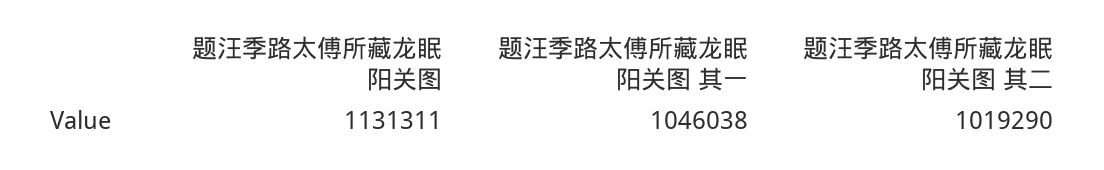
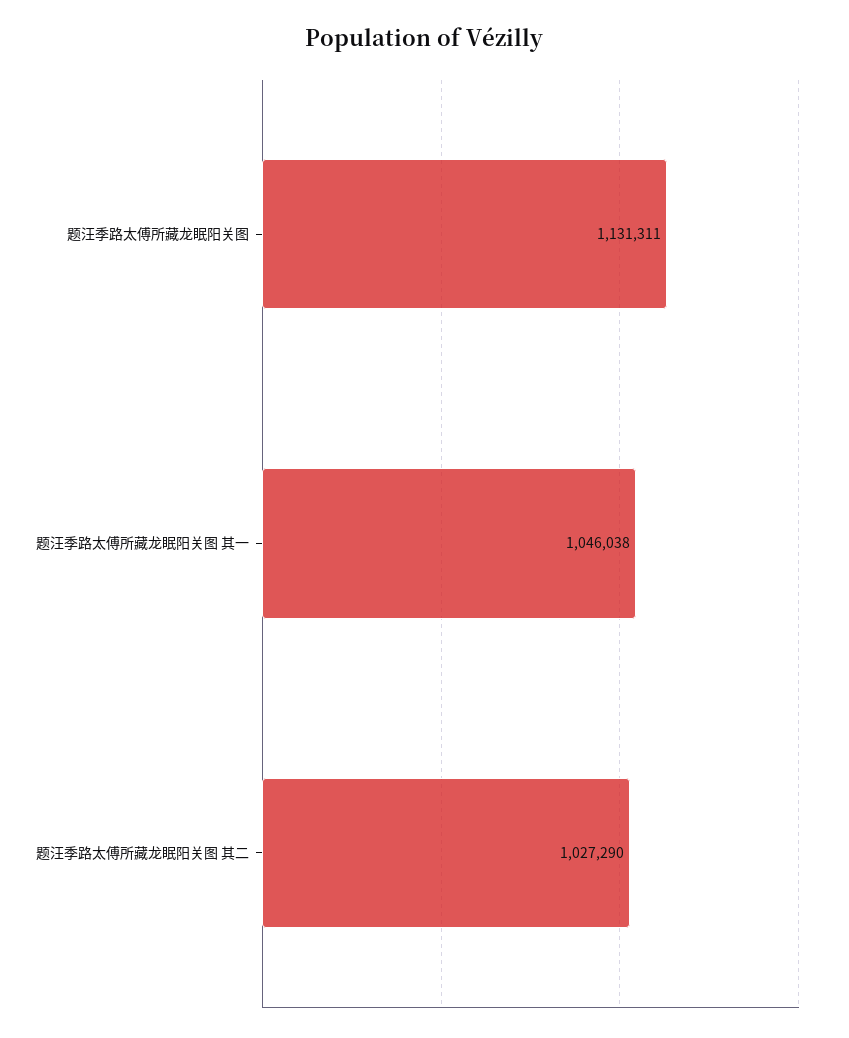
  {
    "题汪季路太傅所藏龙眠阳关图": 1131311,
    "题汪季路太傅所藏龙眠阳关图 其一": 1046038,
-   "题汪季路太傅所藏龙眠阳关图 其二": 1019290
+   "题汪季路太傅所藏龙眠阳关图 其二": 1027290
  }

